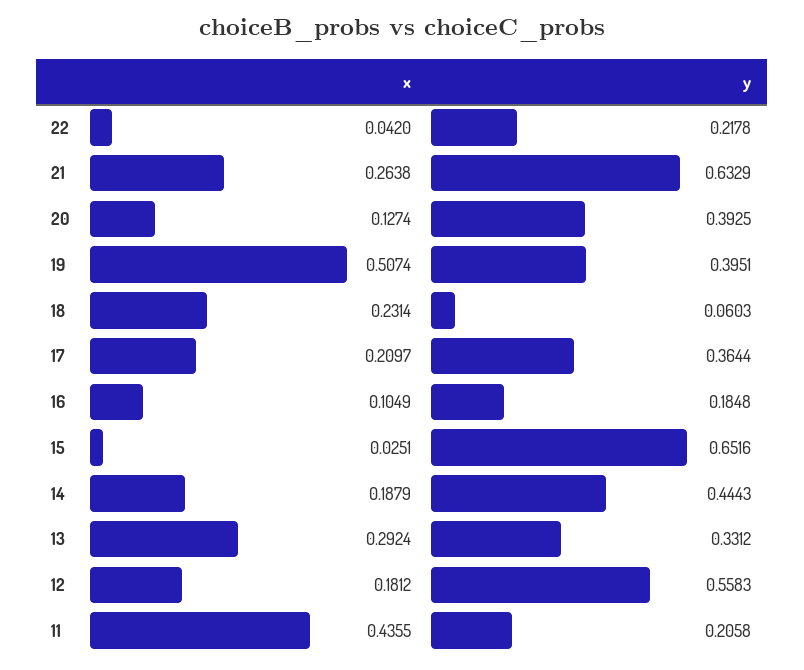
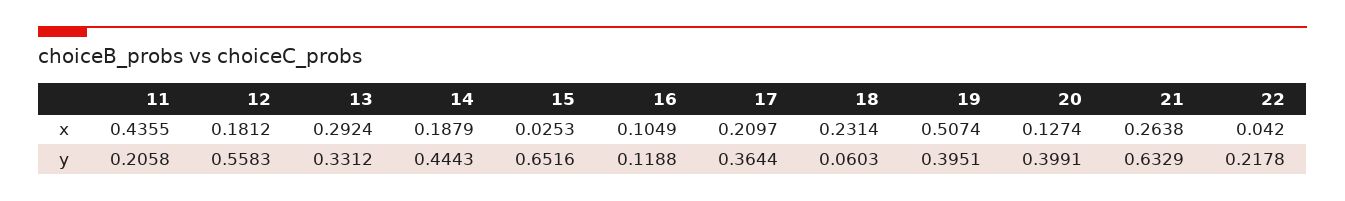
  {
    "x": {
      "22": 0.042,
      "21": 0.2638,
      "20": 0.1274,
      "19": 0.5074,
      "18": 0.2314,
      "17": 0.2097,
      "16": 0.1049,
-     "15": 0.0251,
+     "15": 0.0253,
      "14": 0.1879,
      "13": 0.2924,
      "12": 0.1812,
      "11": 0.4355
    },
    "y": {
      "22": 0.2178,
      "21": 0.6329,
-     "20": 0.3925,
+     "20": 0.3991,
      "19": 0.3951,
      "18": 0.0603,
      "17": 0.3644,
-     "16": 0.1848,
+     "16": 0.1188,
      "15": 0.6516,
      "14": 0.4443,
      "13": 0.3312,
      "12": 0.5583,
      "11": 0.2058
    }
  }

